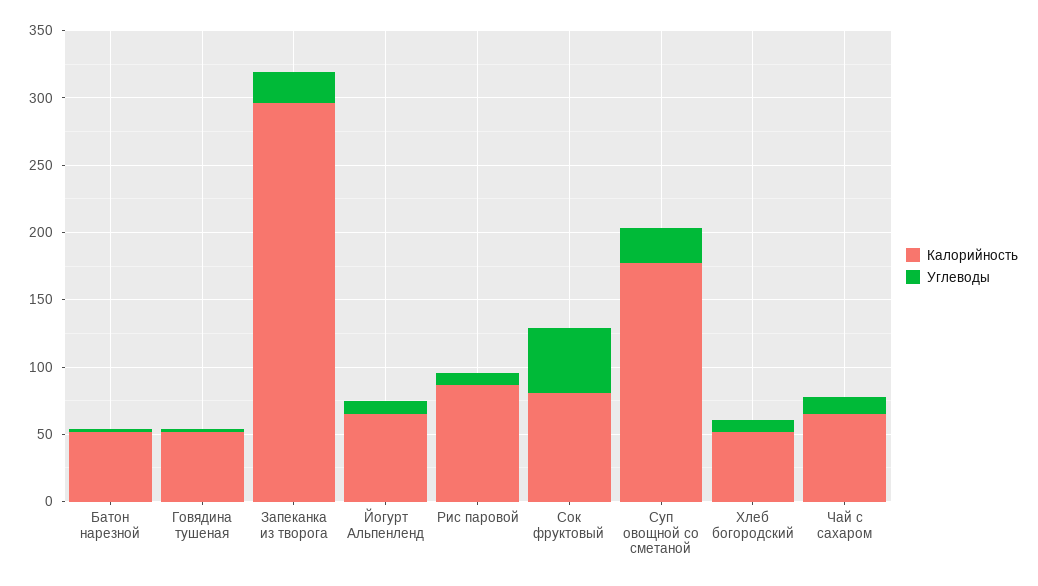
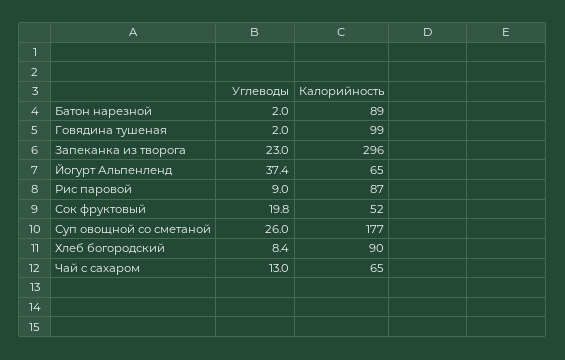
  {
    "Калорийность": {
-     "Батон нарезной": 50,
+     "Батон нарезной": 89,
-     "Говядина тушеная": 50,
+     "Говядина тушеная": 99,
      "Запеканка из творога": 296,
      "Йогурт Альпенленд": 65,
      "Рис паровой": 87,
-     "Сок фруктовый": 80,
+     "Сок фруктовый": 52,
      "Суп овощной со сметаной": 177,
-     "Хлеб богородский": 50,
+     "Хлеб богородский": 90,
      "Чай с сахаром": 65
    },
    "Углеводы": {
      "Батон нарезной": 2,
      "Говядина тушеная": 2,
      "Запеканка из творога": 23,
-     "Йогурт Альпенленд": 10,
+     "Йогурт Альпенленд": 37.4,
      "Рис паровой": 9,
-     "Сок фруктовый": 50,
+     "Сок фруктовый": 19.8,
      "Суп овощной со сметаной": 26,
      "Хлеб богородский": 8.4,
      "Чай с сахаром": 13
    }
  }

